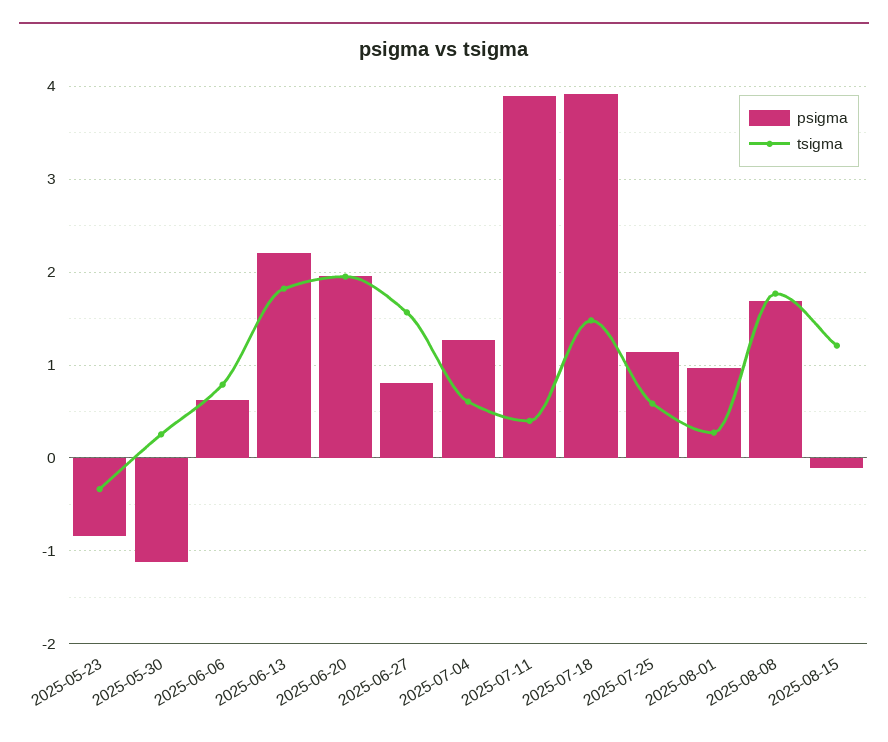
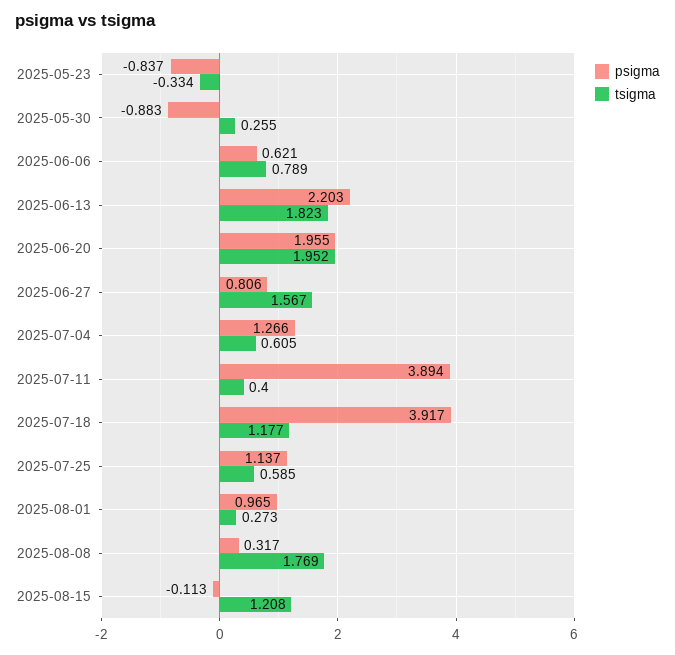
  {
    "psigma": {
      "2025-05-23": -0.837,
-     "2025-05-30": -1.1,
+     "2025-05-30": -0.883,
      "2025-06-06": 0.621,
      "2025-06-13": 2.203,
      "2025-06-20": 1.955,
      "2025-06-27": 0.806,
      "2025-07-04": 1.266,
      "2025-07-11": 3.894,
      "2025-07-18": 3.917,
      "2025-07-25": 1.137,
      "2025-08-01": 0.965,
-     "2025-08-08": 1.7,
+     "2025-08-08": 0.317,
      "2025-08-15": -0.113
    },
    "tsigma": {
      "2025-05-23": -0.334,
      "2025-05-30": 0.255,
      "2025-06-06": 0.789,
      "2025-06-13": 1.823,
      "2025-06-20": 1.952,
      "2025-06-27": 1.567,
      "2025-07-04": 0.605,
      "2025-07-11": 0.4,
-     "2025-07-18": 1.5,
+     "2025-07-18": 1.177,
      "2025-07-25": 0.585,
      "2025-08-01": 0.273,
      "2025-08-08": 1.769,
      "2025-08-15": 1.208
    }
  }

